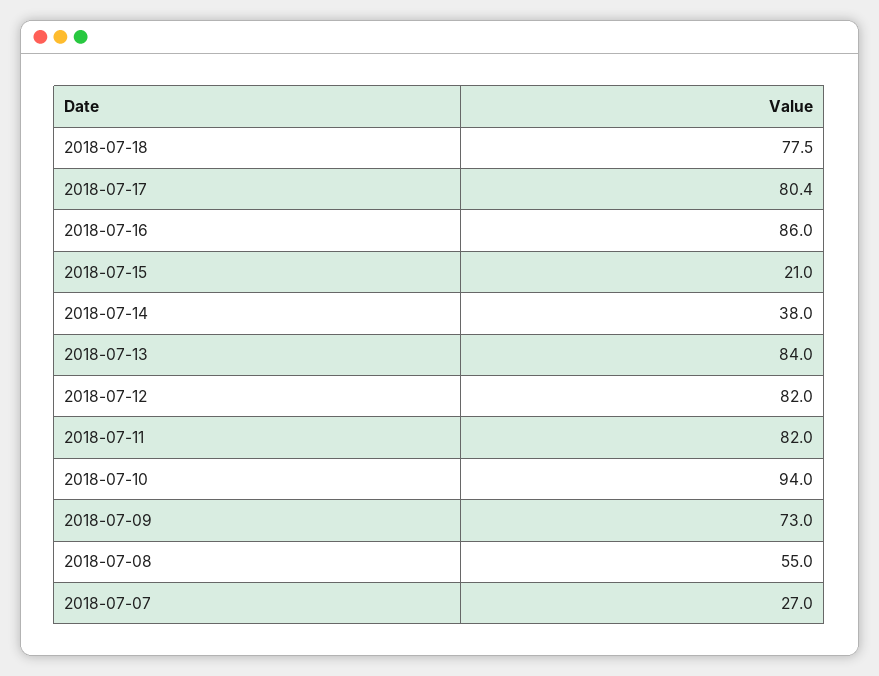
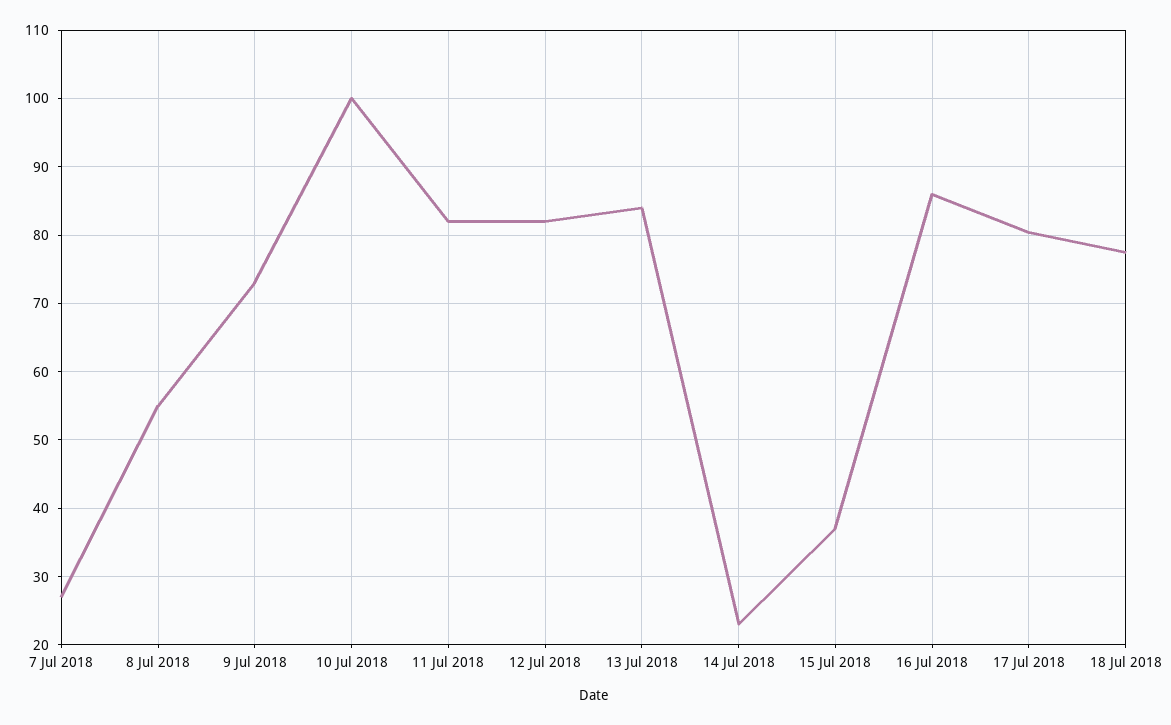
  {
    "2018-07-18": 77.5,
    "2018-07-17": 80.4,
    "2018-07-16": 86,
-   "2018-07-15": 21,
+   "2018-07-15": 37,
-   "2018-07-14": 38,
+   "2018-07-14": 23,
    "2018-07-13": 84,
    "2018-07-12": 82,
    "2018-07-11": 82,
-   "2018-07-10": 94,
+   "2018-07-10": 100,
    "2018-07-09": 73,
    "2018-07-08": 55,
    "2018-07-07": 27
  }

